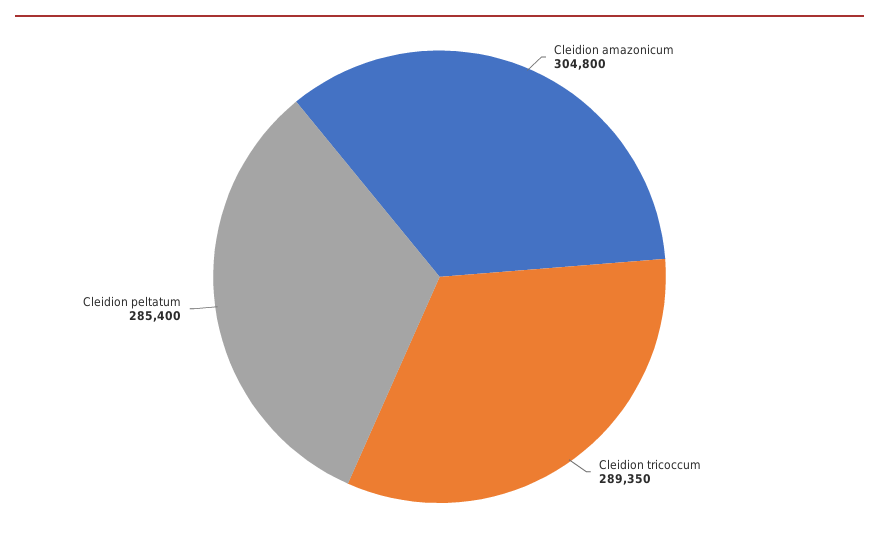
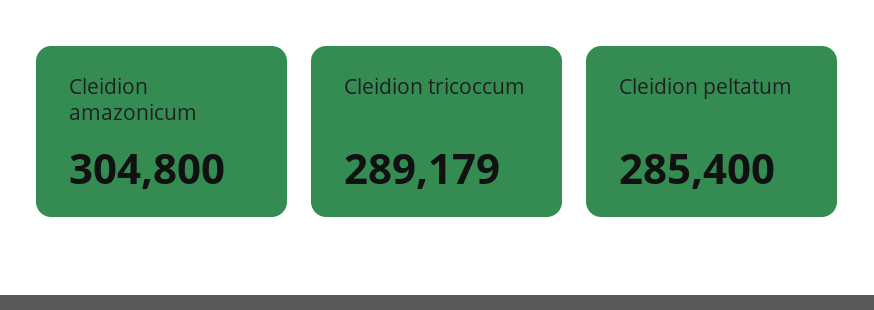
  {
    "Cleidion amazonicum": 304800,
-   "Cleidion tricoccum": 289350,
+   "Cleidion tricoccum": 289179,
    "Cleidion peltatum": 285400
  }

